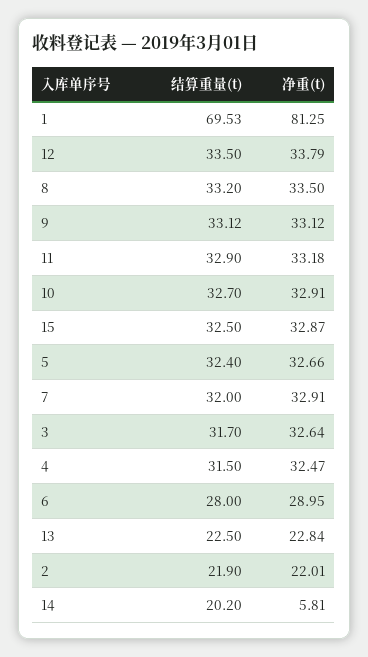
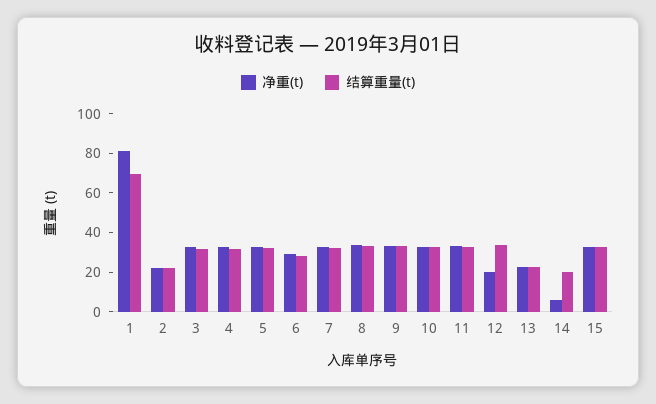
  {
    "结算重量(t)": {
      "1": 69.53,
      "12": 33.5,
      "8": 33.2,
      "9": 33.12,
      "11": 32.9,
      "10": 32.7,
      "15": 32.5,
      "5": 32.4,
      "7": 32,
      "3": 31.7,
      "4": 31.5,
      "6": 28,
      "13": 22.5,
      "2": 21.9,
      "14": 20.2
    },
    "净重(t)": {
      "1": 81.25,
-     "12": 33.79,
+     "12": 20,
      "8": 33.5,
      "9": 33.12,
      "11": 33.18,
      "10": 32.91,
      "15": 32.87,
      "5": 32.66,
      "7": 32.91,
      "3": 32.64,
      "4": 32.47,
      "6": 28.95,
      "13": 22.84,
      "2": 22.01,
      "14": 5.81
    }
  }

